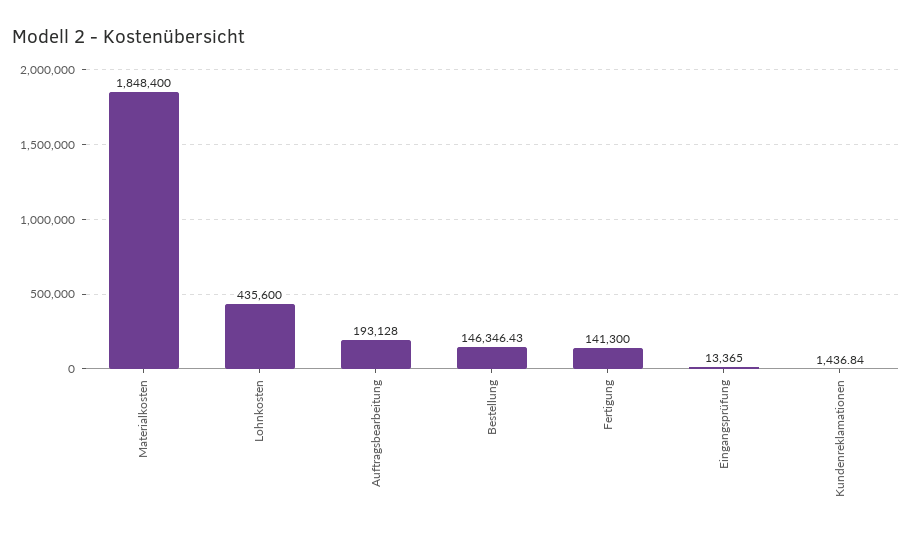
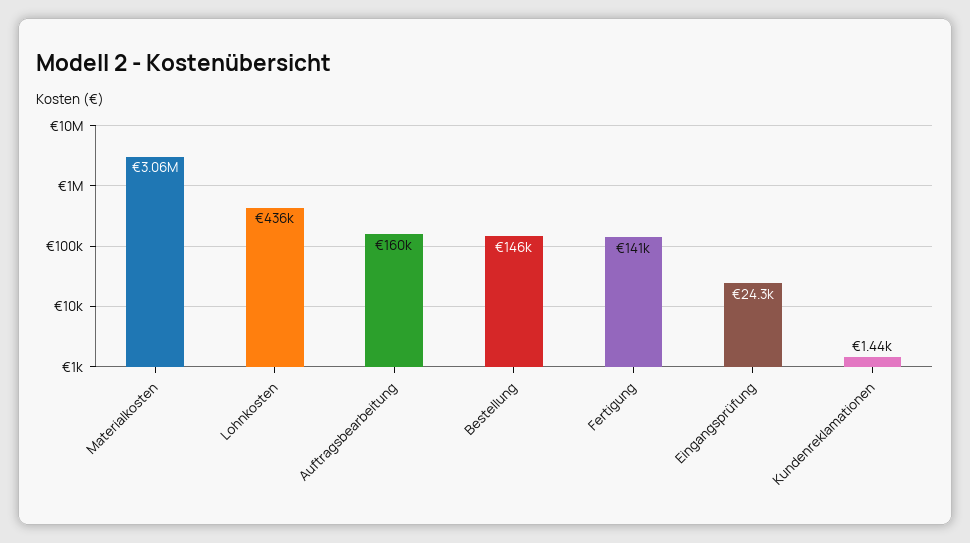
  {
-   "Materialkosten": 1848400,
+   "Materialkosten": 3060000,
    "Lohnkosten": 435600,
-   "Auftragsbearbeitung": 193128,
+   "Auftragsbearbeitung": 160000,
    "Bestellung": 146346.43,
    "Fertigung": 141300,
-   "Eingangsprüfung": 13365,
+   "Eingangsprüfung": 24300,
    "Kundenreklamationen": 1436.84
  }

